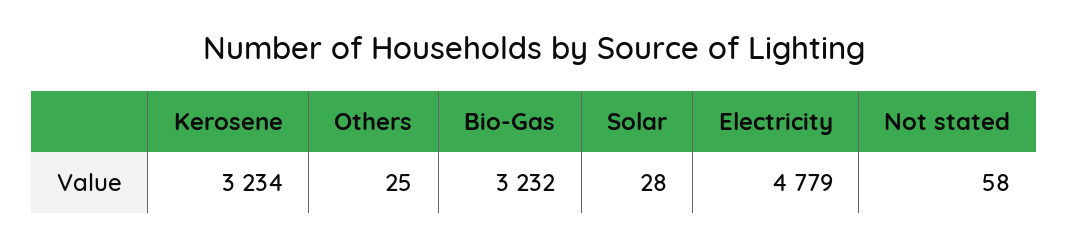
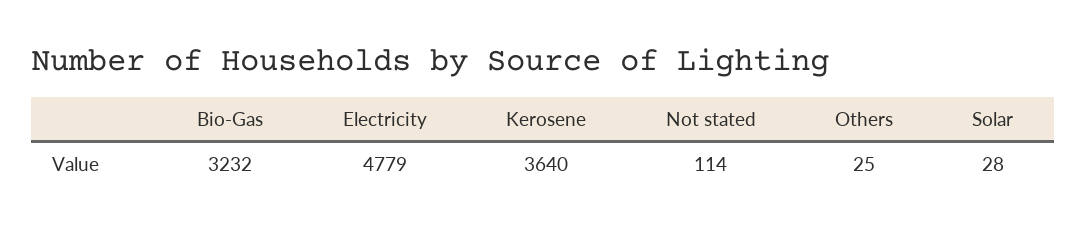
  {
-   "Kerosene": 3234,
+   "Kerosene": 3640,
    "Others": 25,
    "Bio-Gas": 3232,
    "Solar": 28,
    "Electricity": 4779,
-   "Not stated": 58
+   "Not stated": 114
  }

